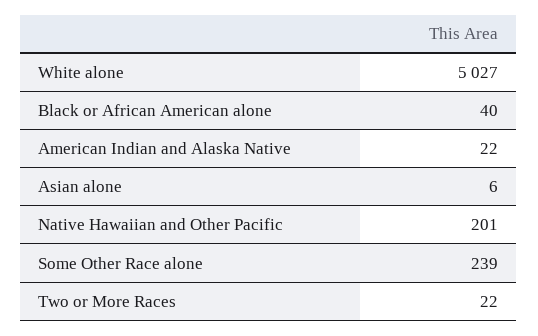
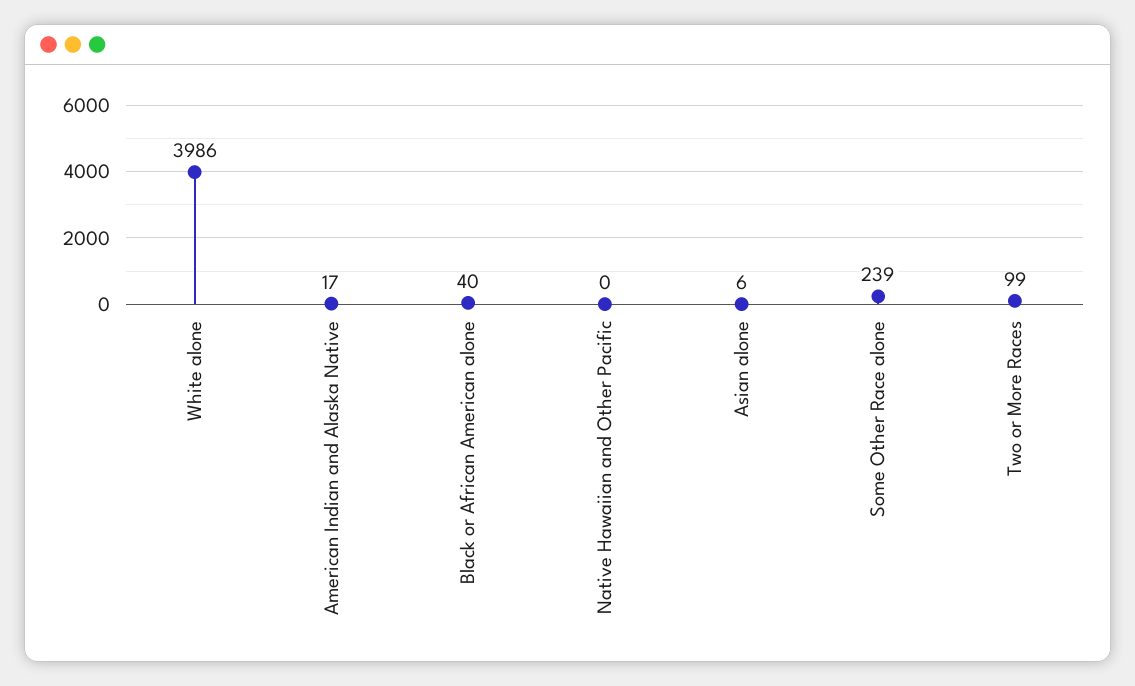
  {
-   "White alone": 5027,
+   "White alone": 3986,
    "Black or African American alone": 40,
-   "American Indian and Alaska Native": 22,
+   "American Indian and Alaska Native": 17,
    "Asian alone": 6,
-   "Native Hawaiian and Other Pacific": 201,
+   "Native Hawaiian and Other Pacific": 0,
    "Some Other Race alone": 239,
-   "Two or More Races": 22
+   "Two or More Races": 99
  }

